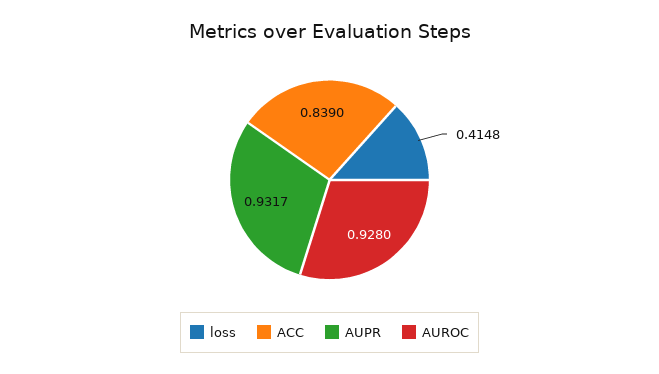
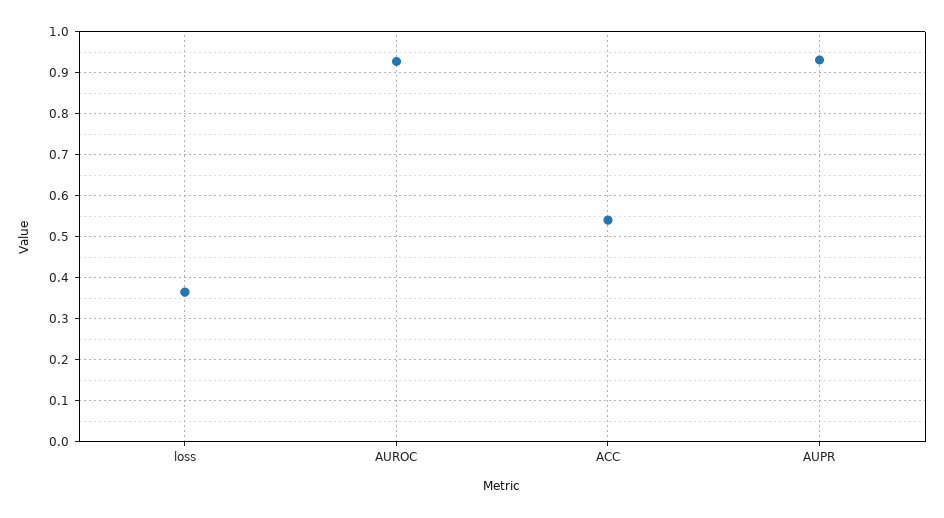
  {
-   "loss": 0.4148,
+   "loss": 0.36,
-   "ACC": 0.839,
+   "ACC": 0.54,
    "AUPR": 0.9317,
    "AUROC": 0.928
  }

